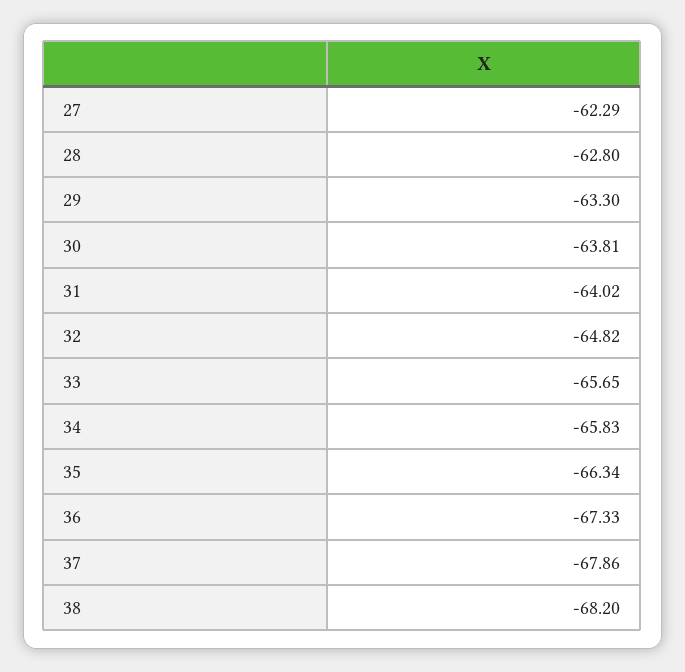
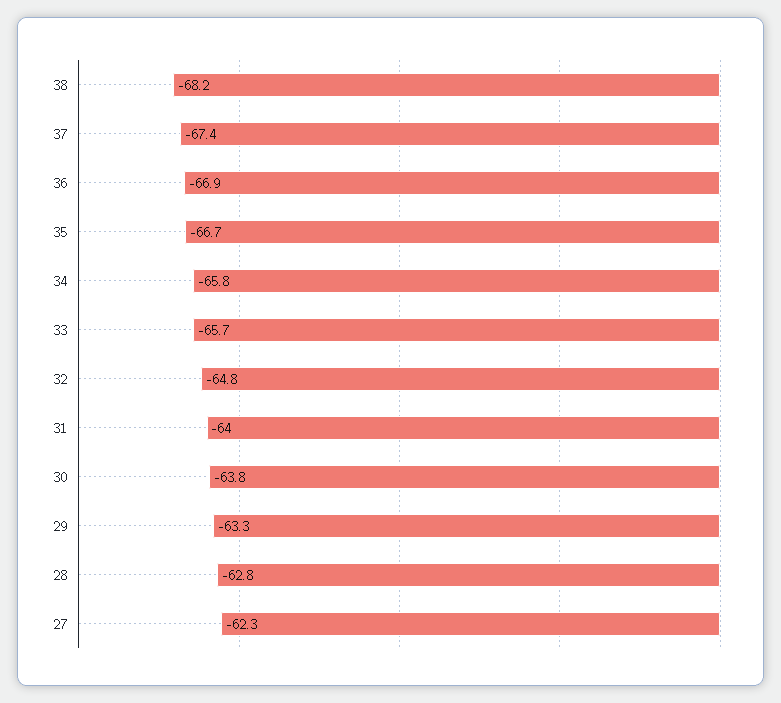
  {
    "27": -62.29,
    "28": -62.8,
    "29": -63.3,
    "30": -63.81,
    "31": -64.02,
    "32": -64.82,
    "33": -65.65,
    "34": -65.83,
-   "35": -66.34,
+   "35": -66.7,
-   "36": -67.33,
+   "36": -66.9,
-   "37": -67.86,
+   "37": -67.4,
    "38": -68.2
  }

